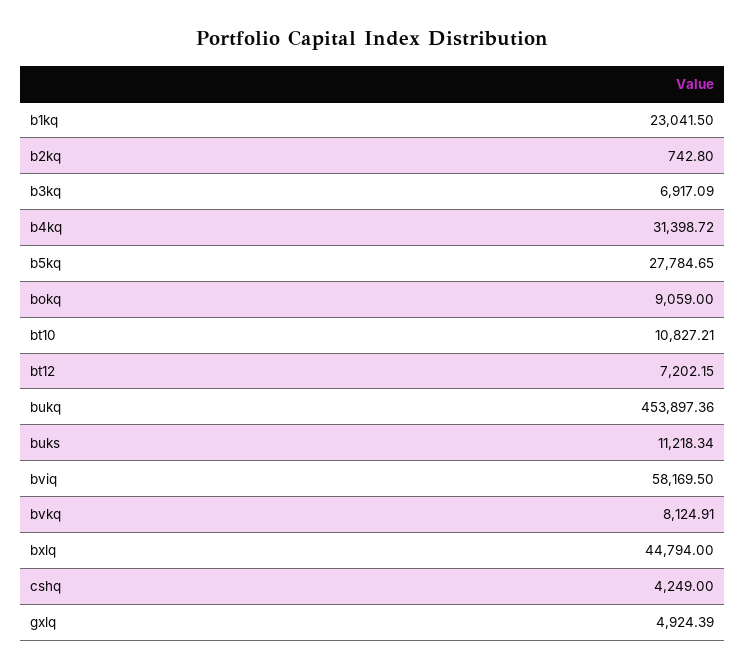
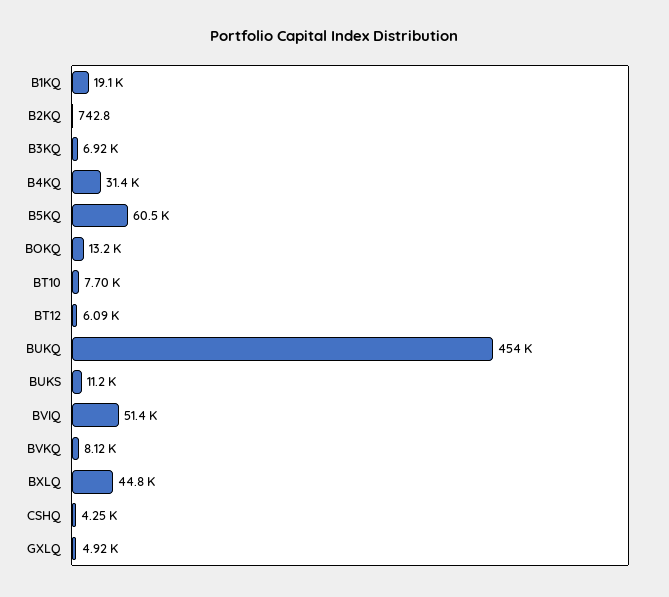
  {
-   "b1kq": 23041.5,
+   "b1kq": 19100,
    "b2kq": 742.8,
    "b3kq": 6917.09,
    "b4kq": 31398.72,
-   "b5kq": 27784.65,
+   "b5kq": 60500,
-   "bokq": 9059,
+   "bokq": 13200,
-   "bt10": 10827.21,
+   "bt10": 7700,
-   "bt12": 7202.15,
+   "bt12": 6090,
    "bukq": 453897.36,
    "buks": 11218.34,
-   "bviq": 58169.5,
+   "bviq": 51400,
    "bvkq": 8124.91,
    "bxlq": 44794,
    "cshq": 4249,
    "gxlq": 4924.39
  }

